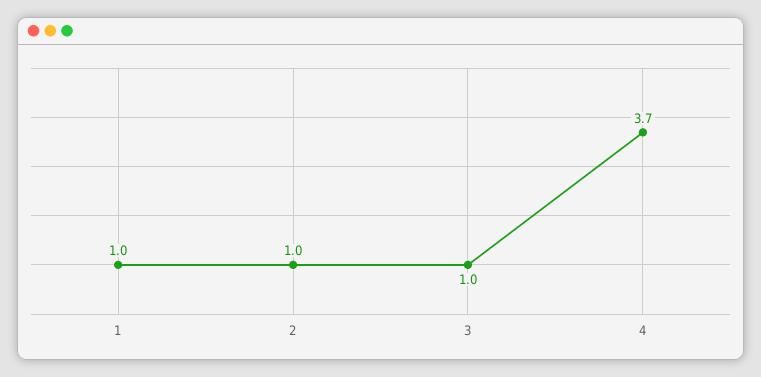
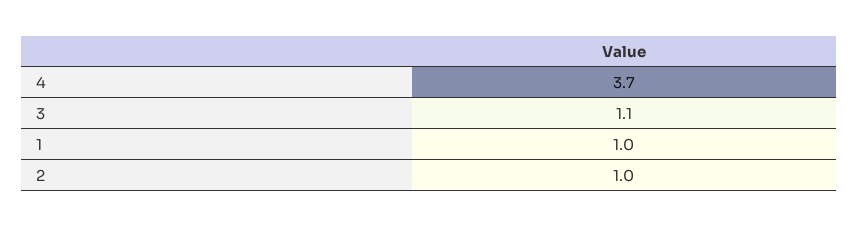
  {
    "1": 1,
    "2": 1,
-   "3": 1,
+   "3": 1.1,
    "4": 3.7
  }

